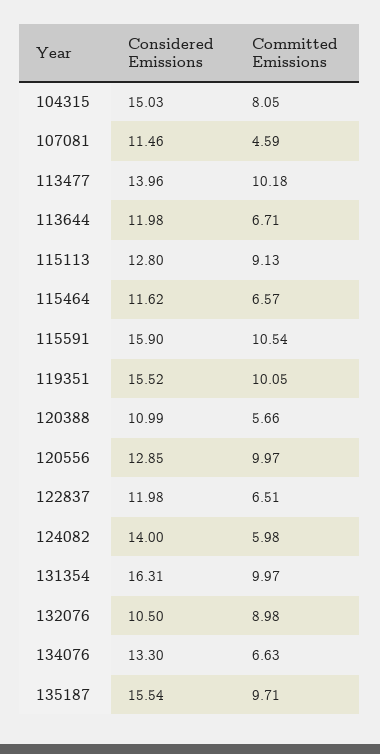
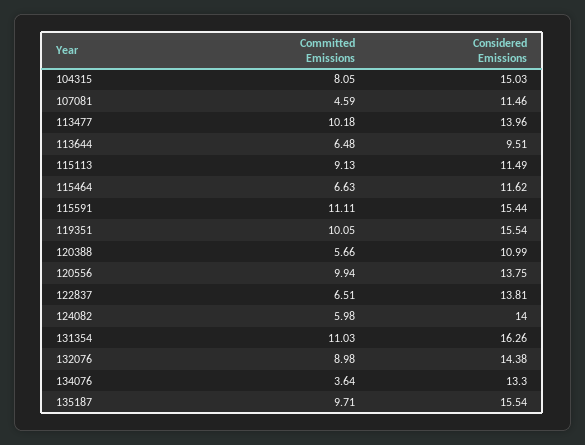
  {
    "Considered Emissions": {
      "104315": 15.03,
      "107081": 11.46,
      "113477": 13.96,
-     "113644": 11.98,
+     "113644": 9.51,
-     "115113": 12.8,
+     "115113": 11.49,
      "115464": 11.62,
-     "115591": 15.9,
+     "115591": 15.44,
-     "119351": 15.52,
+     "119351": 15.54,
      "120388": 10.99,
-     "120556": 12.85,
+     "120556": 13.75,
-     "122837": 11.98,
+     "122837": 13.81,
      "124082": 14,
-     "131354": 16.31,
+     "131354": 16.26,
-     "132076": 10.5,
+     "132076": 14.38,
      "134076": 13.3,
      "135187": 15.54
    },
    "Committed Emissions": {
      "104315": 8.05,
      "107081": 4.59,
      "113477": 10.18,
-     "113644": 6.71,
+     "113644": 6.48,
      "115113": 9.13,
-     "115464": 6.57,
+     "115464": 6.63,
-     "115591": 10.54,
+     "115591": 11.11,
      "119351": 10.05,
      "120388": 5.66,
-     "120556": 9.97,
+     "120556": 9.94,
      "122837": 6.51,
      "124082": 5.98,
-     "131354": 9.97,
+     "131354": 11.03,
      "132076": 8.98,
-     "134076": 6.63,
+     "134076": 3.64,
      "135187": 9.71
    }
  }

